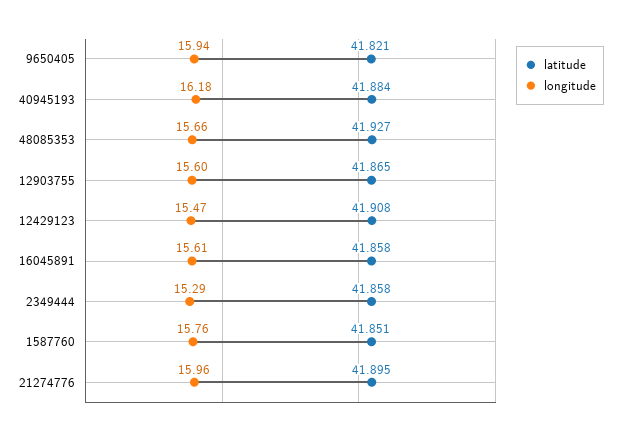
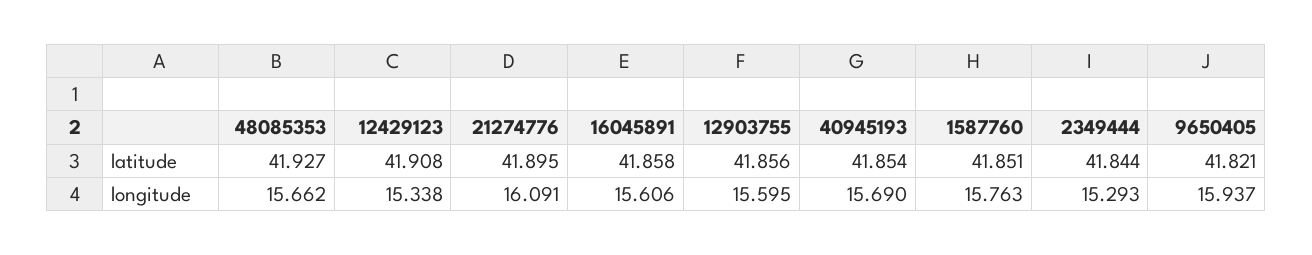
  {
    "latitude": {
      "9650405": 41.821,
-     "40945193": 41.884,
+     "40945193": 41.854,
      "48085353": 41.927,
-     "12903755": 41.865,
+     "12903755": 41.856,
      "12429123": 41.908,
      "16045891": 41.858,
-     "2349444": 41.858,
+     "2349444": 41.844,
      "1587760": 41.851,
      "21274776": 41.895
    },
    "longitude": {
      "9650405": 15.937,
-     "40945193": 16.18,
+     "40945193": 15.69,
      "48085353": 15.662,
      "12903755": 15.595,
-     "12429123": 15.47,
+     "12429123": 15.338,
      "16045891": 15.606,
      "2349444": 15.293,
      "1587760": 15.763,
-     "21274776": 15.96
+     "21274776": 16.091
    }
  }

